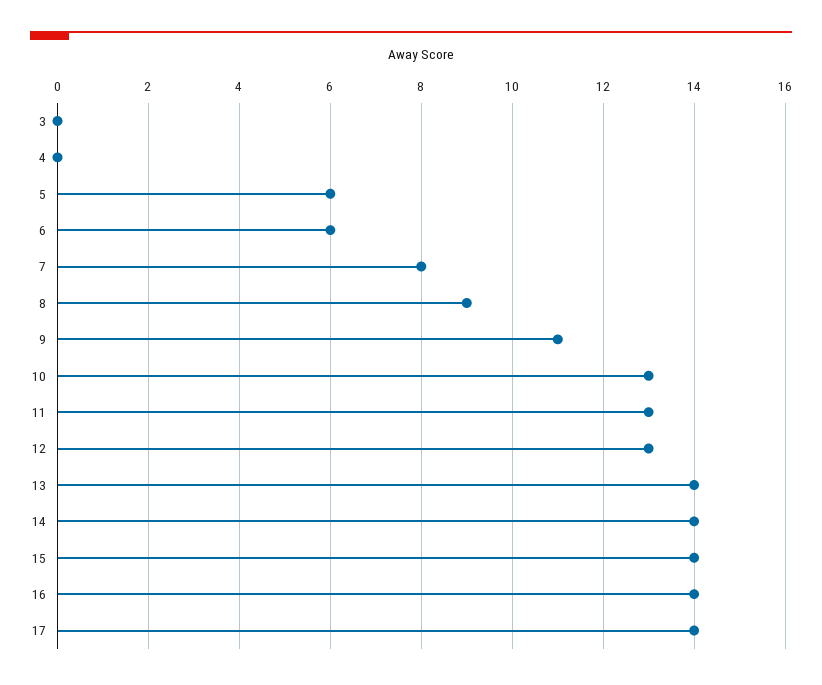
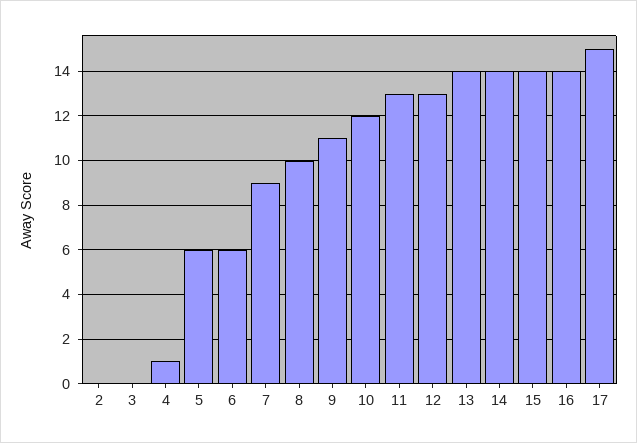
  {
    "3": 0,
-   "4": 0,
+   "4": 1,
    "5": 6,
    "6": 6,
-   "7": 8,
+   "7": 9,
-   "8": 9,
+   "8": 10,
    "9": 11,
-   "10": 13,
+   "10": 12,
    "11": 13,
    "12": 13,
    "13": 14,
    "14": 14,
    "15": 14,
    "16": 14,
-   "17": 14
+   "17": 15,
+   "2": 0
  }

